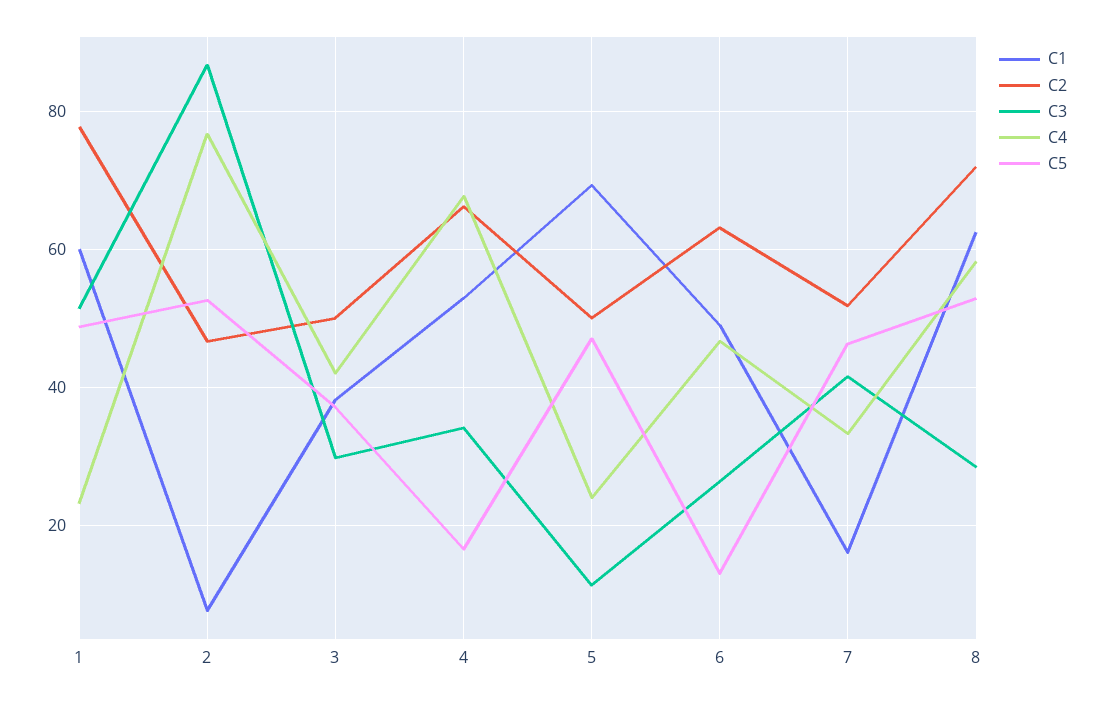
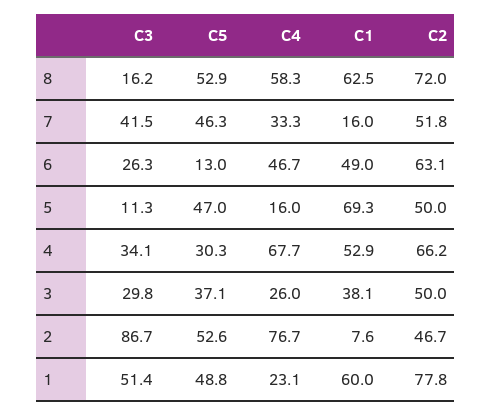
  {
    "C1": {
      "1": 60,
      "2": 7.6,
      "3": 38.1,
      "4": 52.9,
      "5": 69.3,
      "6": 49,
      "7": 16,
      "8": 62.5
    },
    "C2": {
      "1": 77.8,
      "2": 46.7,
      "3": 50,
      "4": 66.2,
      "5": 50,
      "6": 63.1,
      "7": 51.8,
      "8": 72
    },
    "C3": {
      "1": 51.4,
      "2": 86.7,
      "3": 29.8,
      "4": 34.1,
      "5": 11.3,
      "6": 26.3,
      "7": 41.5,
-     "8": 28
+     "8": 16.2
    },
    "C4": {
      "1": 23.1,
      "2": 76.7,
-     "3": 42,
+     "3": 26,
      "4": 67.7,
-     "5": 24,
+     "5": 16,
      "6": 46.7,
      "7": 33.3,
      "8": 58.3
    },
    "C5": {
      "1": 48.8,
      "2": 52.6,
      "3": 37.1,
-     "4": 16,
+     "4": 30.3,
      "5": 47,
      "6": 13,
      "7": 46.3,
      "8": 52.9
    }
  }

